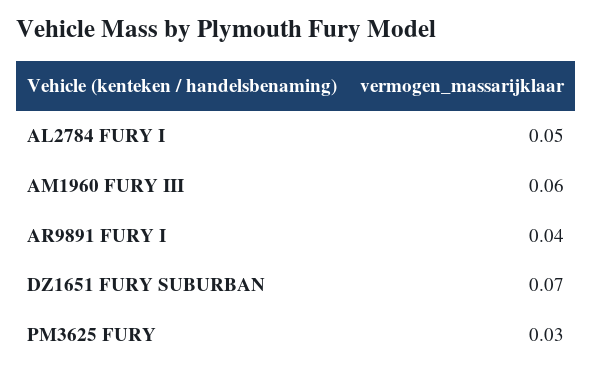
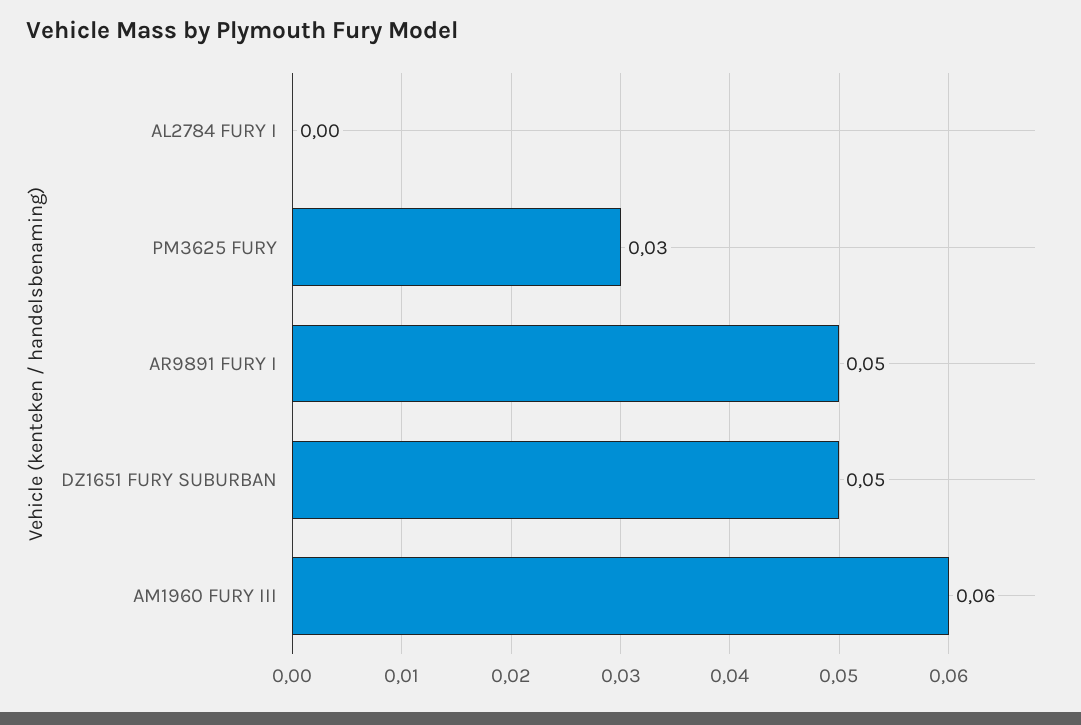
  {
-   "AL2784 FURY I": 0.05,
+   "AL2784 FURY I": 0,
    "AM1960 FURY III": 0.06,
-   "AR9891 FURY I": 0.04,
+   "AR9891 FURY I": 0.05,
-   "DZ1651 FURY SUBURBAN": 0.07,
+   "DZ1651 FURY SUBURBAN": 0.05,
    "PM3625 FURY": 0.03
  }

